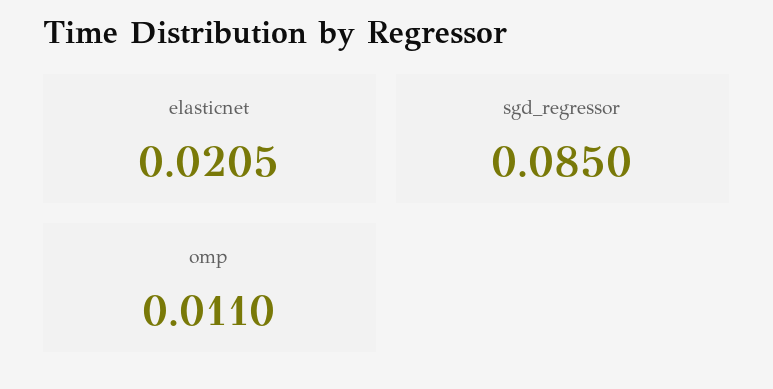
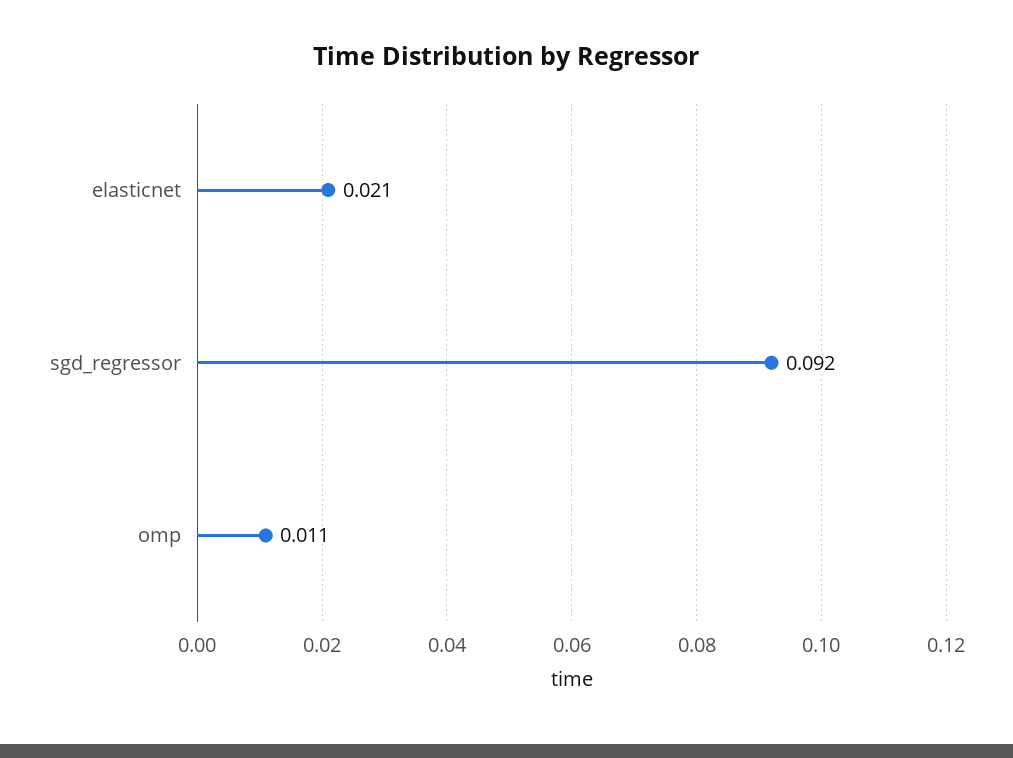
  {
    "elasticnet": 0.0205,
-   "sgd_regressor": 0.085,
+   "sgd_regressor": 0.092,
    "omp": 0.011
  }

